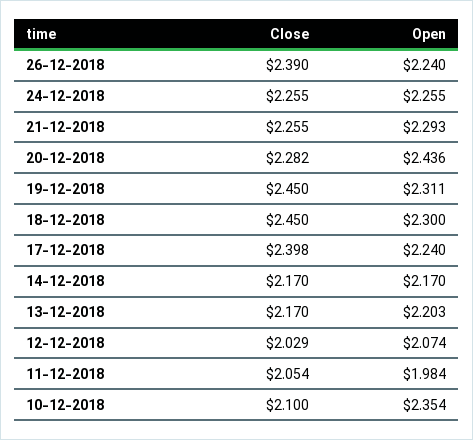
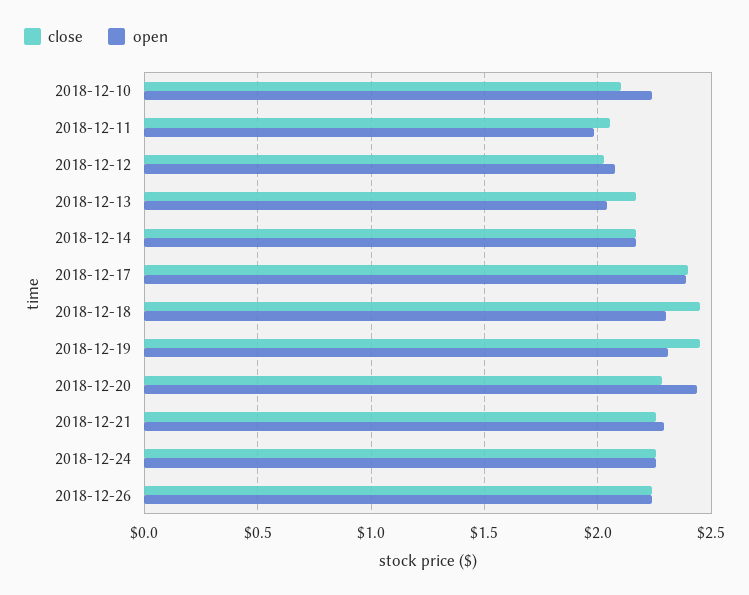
  {
    "Close": {
-     "26-12-2018": 2.39,
+     "26-12-2018": 2.25,
      "24-12-2018": 2.255,
      "21-12-2018": 2.255,
      "20-12-2018": 2.282,
      "19-12-2018": 2.45,
      "18-12-2018": 2.45,
      "17-12-2018": 2.398,
      "14-12-2018": 2.17,
      "13-12-2018": 2.17,
      "12-12-2018": 2.029,
      "11-12-2018": 2.054,
      "10-12-2018": 2.1
    },
    "Open": {
      "26-12-2018": 2.24,
      "24-12-2018": 2.255,
      "21-12-2018": 2.293,
      "20-12-2018": 2.436,
      "19-12-2018": 2.311,
      "18-12-2018": 2.3,
-     "17-12-2018": 2.24,
+     "17-12-2018": 2.4,
      "14-12-2018": 2.17,
-     "13-12-2018": 2.203,
+     "13-12-2018": 2.05,
      "12-12-2018": 2.074,
      "11-12-2018": 1.984,
-     "10-12-2018": 2.354
+     "10-12-2018": 2.25
    }
  }

